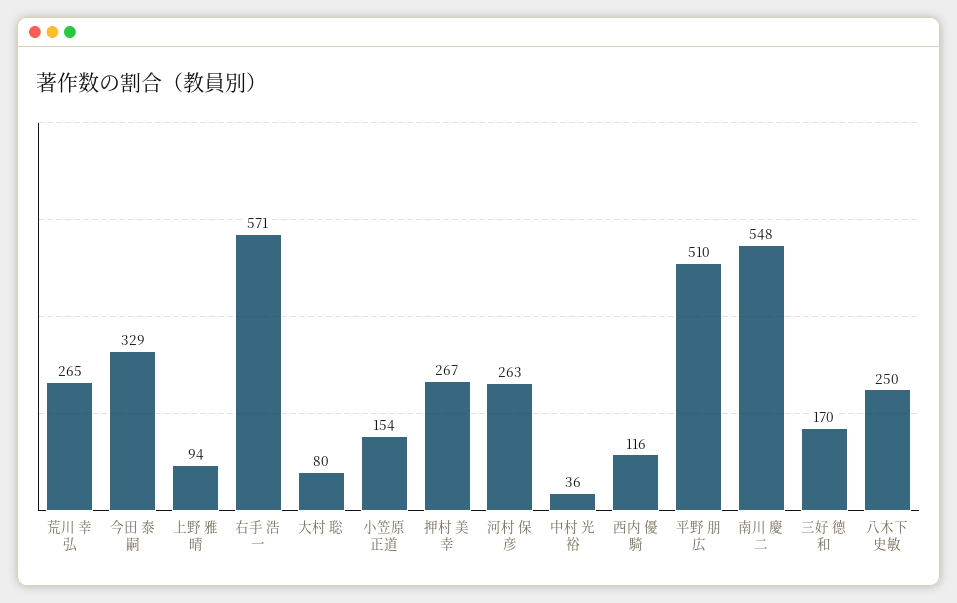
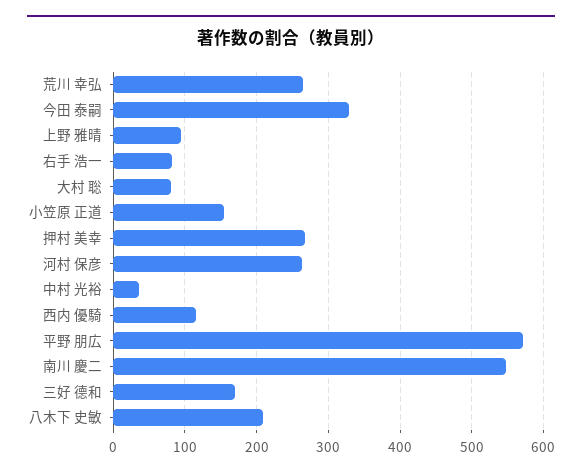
  {
    "荒川 幸弘": 265,
    "今田 泰嗣": 329,
    "上野 雅晴": 94,
-   "右手 浩一": 571,
+   "右手 浩一": 80,
    "大村 聡": 80,
    "小笠原 正道": 154,
    "押村 美幸": 267,
    "河村 保彦": 263,
    "中村 光裕": 36,
    "西内 優騎": 116,
-   "平野 朋広": 510,
+   "平野 朋広": 570,
    "南川 慶二": 548,
    "三好 德和": 170,
-   "八木下 史敏": 250
+   "八木下 史敏": 210
  }

